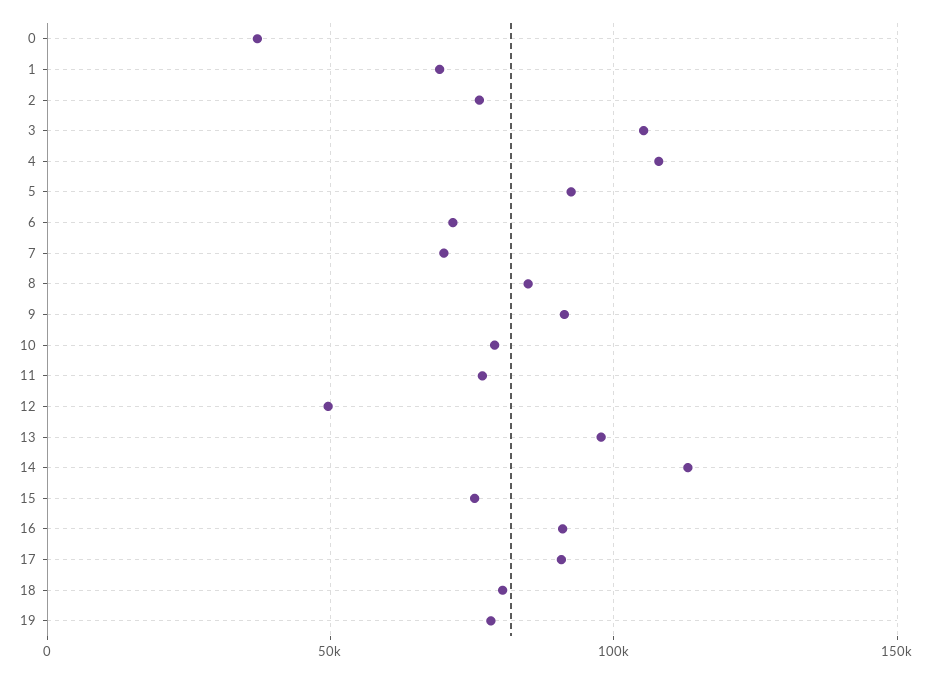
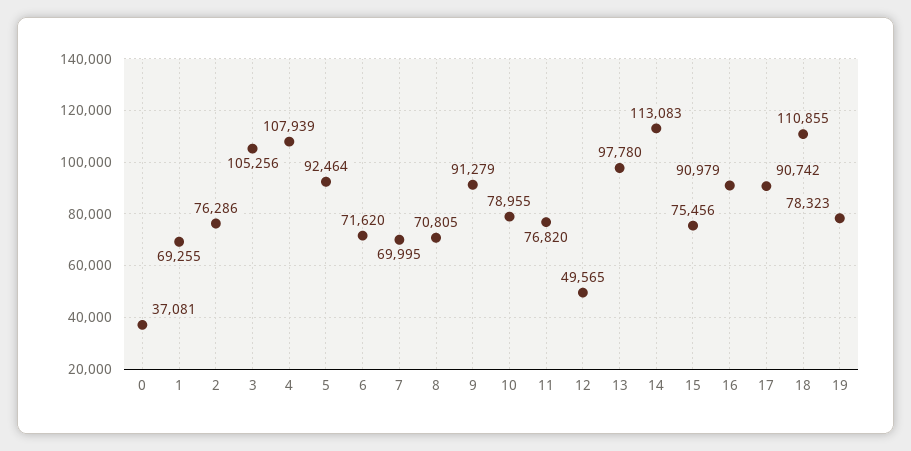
  {
    "0": 37081,
    "1": 69255,
    "2": 76286,
    "3": 105256,
    "4": 107939,
    "5": 92464,
    "6": 71620,
    "7": 69995,
-   "8": 85000,
+   "8": 70805,
    "9": 91279,
    "10": 78955,
    "11": 76820,
    "12": 49565,
    "13": 97780,
    "14": 113083,
    "15": 75456,
    "16": 90979,
    "17": 90742,
-   "18": 80000,
+   "18": 110855,
    "19": 78323
  }

